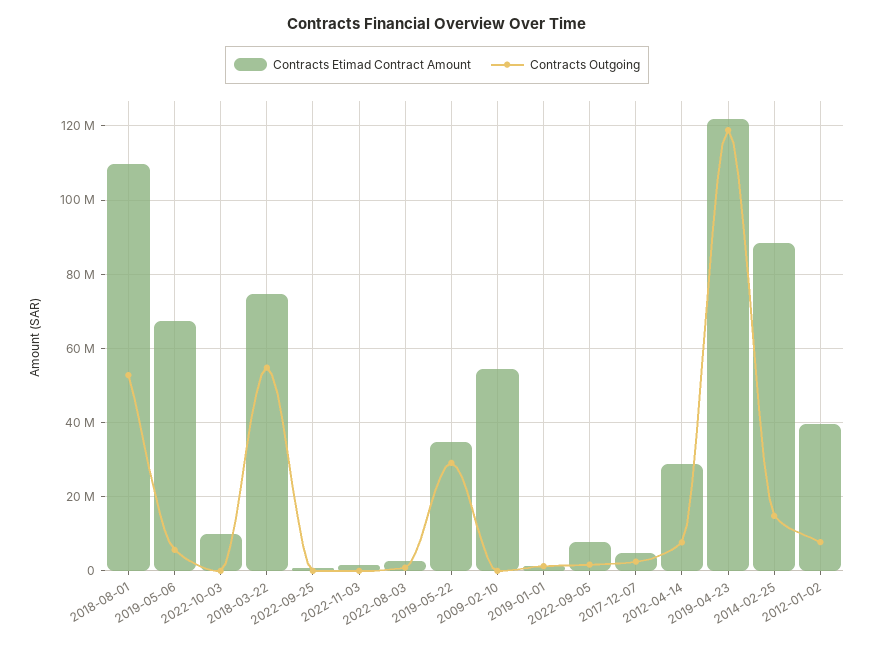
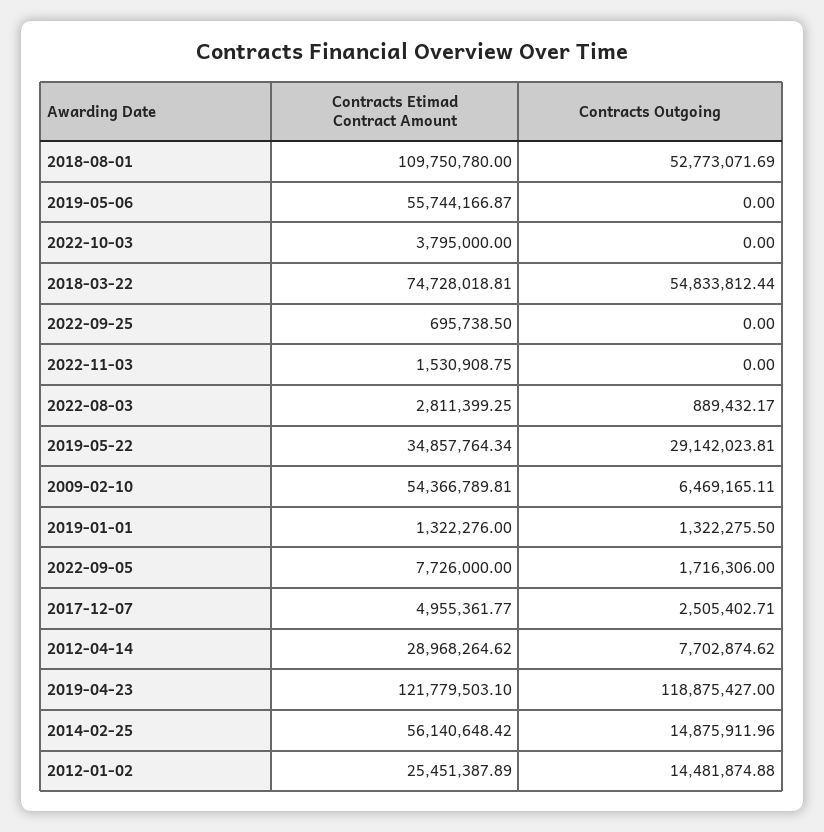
  {
    "Contracts Etimad Contract Amount": {
      "2018-08-01": 109750780,
-     "2019-05-06": 68000000,
+     "2019-05-06": 55744166.87,
-     "2022-10-03": 10000000,
+     "2022-10-03": 3795000,
      "2018-03-22": 74728018.81,
      "2022-09-25": 695738.5,
      "2022-11-03": 1530908.75,
      "2022-08-03": 2811399.25,
      "2019-05-22": 34857764.34,
      "2009-02-10": 54366789.81,
      "2019-01-01": 1322276,
      "2022-09-05": 7726000,
      "2017-12-07": 4955361.77,
      "2012-04-14": 28968264.62,
      "2019-04-23": 121779503.1,
-     "2014-02-25": 88000000,
+     "2014-02-25": 56140648.42,
-     "2012-01-02": 40000000
+     "2012-01-02": 25451387.89
    },
    "Contracts Outgoing": {
      "2018-08-01": 52773071.69,
-     "2019-05-06": 6000000,
+     "2019-05-06": 0,
      "2022-10-03": 0,
      "2018-03-22": 54833812.44,
      "2022-09-25": 0,
      "2022-11-03": 0,
      "2022-08-03": 889432.17,
      "2019-05-22": 29142023.81,
-     "2009-02-10": 0,
+     "2009-02-10": 6469165.11,
      "2019-01-01": 1322275.5,
      "2022-09-05": 1716306,
      "2017-12-07": 2505402.71,
      "2012-04-14": 7702874.62,
      "2019-04-23": 118875427,
      "2014-02-25": 14875911.96,
-     "2012-01-02": 8000000
+     "2012-01-02": 14481874.88
    }
  }

